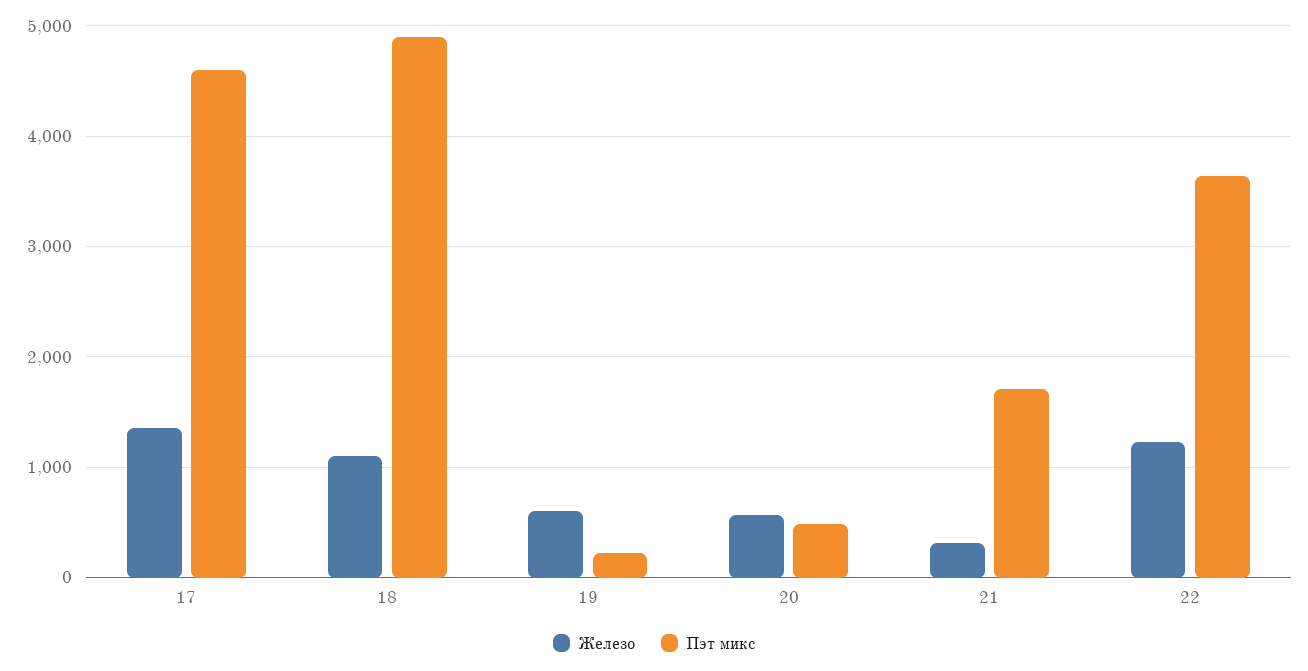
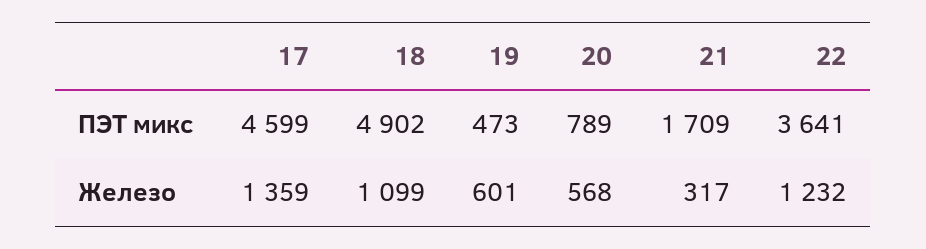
  {
    "Железо": {
      "17": 1359,
      "18": 1099,
      "19": 601,
      "20": 568,
      "21": 317,
      "22": 1232
    },
    "Пэт микс": {
      "17": 4599,
      "18": 4902,
-     "19": 200,
+     "19": 473,
-     "20": 500,
+     "20": 789,
      "21": 1709,
      "22": 3641
    }
  }

